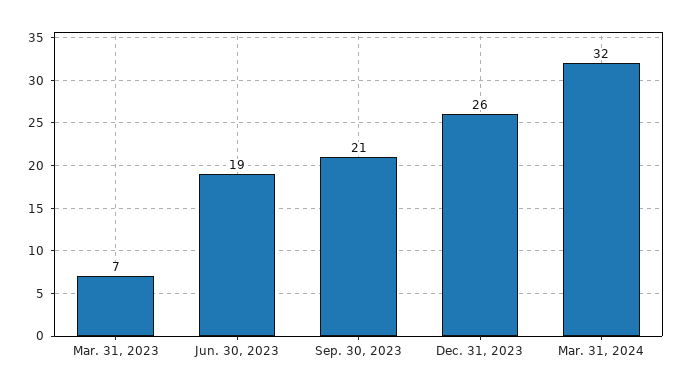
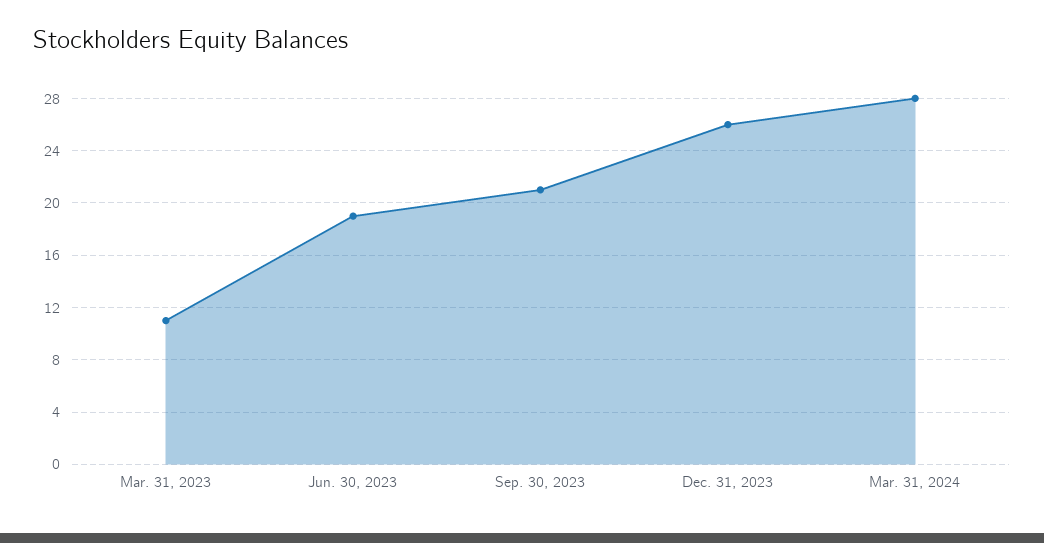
  {
-   "Mar. 31, 2023": 7,
+   "Mar. 31, 2023": 11,
    "Jun. 30, 2023": 19,
    "Sep. 30, 2023": 21,
    "Dec. 31, 2023": 26,
-   "Mar. 31, 2024": 32
+   "Mar. 31, 2024": 28
  }

